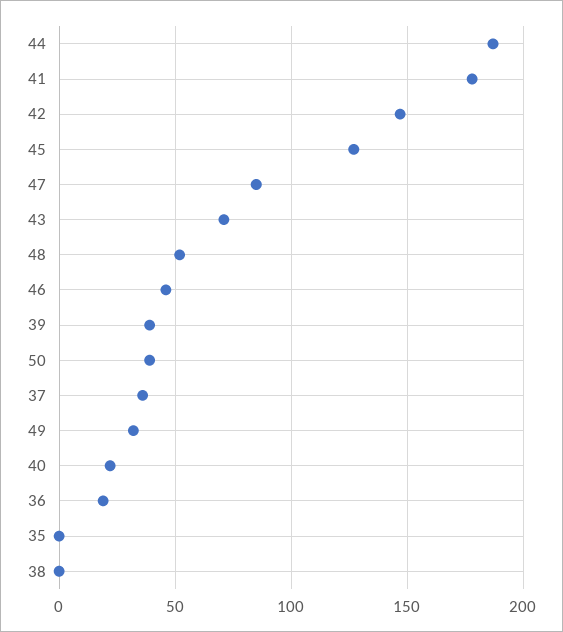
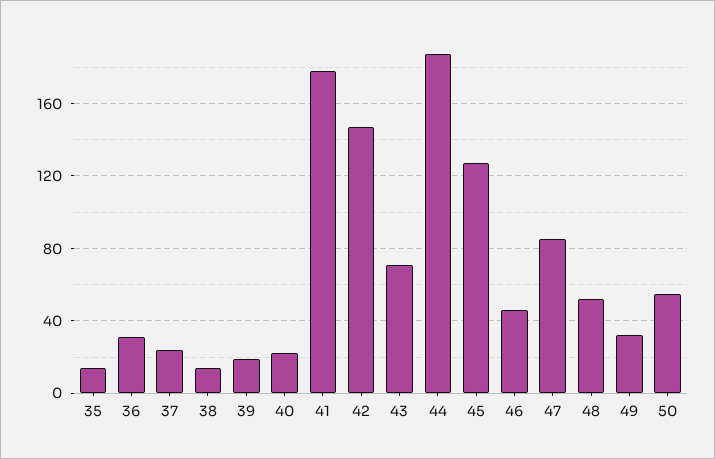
  {
    "44": 185,
    "41": 180,
    "42": 145,
    "45": 125,
    "47": 85,
    "43": 70,
    "48": 50,
    "46": 45,
-   "39": 40,
+   "39": 20,
-   "50": 40,
+   "50": 55,
-   "37": 35,
+   "37": 25,
    "49": 30,
    "40": 20,
-   "36": 20,
+   "36": 30,
-   "35": 0,
+   "35": 15,
-   "38": 0
+   "38": 15
  }

